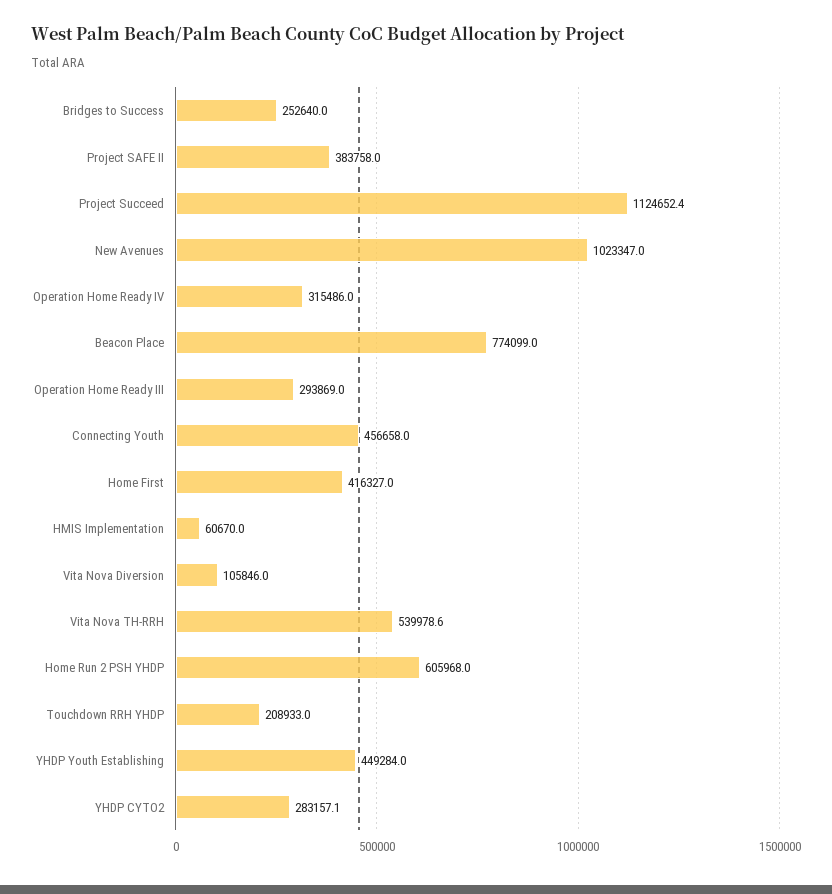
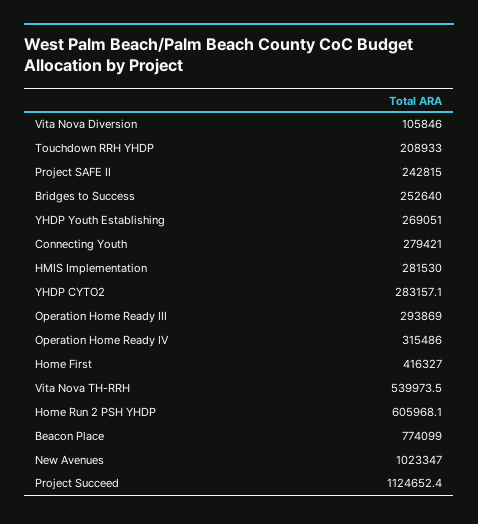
  {
    "Bridges to Success": 252640,
-   "Project SAFE II": 383758,
+   "Project SAFE II": 242815,
    "Project Succeed": 1124652.4,
    "New Avenues": 1023347,
    "Operation Home Ready IV": 315486,
    "Beacon Place": 774099,
    "Operation Home Ready III": 293869,
-   "Connecting Youth": 456658,
+   "Connecting Youth": 279421,
    "Home First": 416327,
-   "HMIS Implementation": 60670,
+   "HMIS Implementation": 281530,
    "Vita Nova Diversion": 105846,
-   "Vita Nova TH-RRH": 539978.6,
+   "Vita Nova TH-RRH": 539973.5,
-   "Home Run 2 PSH YHDP": 605968,
+   "Home Run 2 PSH YHDP": 605968.1,
    "Touchdown RRH YHDP": 208933,
-   "YHDP Youth Establishing": 449284,
+   "YHDP Youth Establishing": 269051,
    "YHDP CYTO2": 283157.1
  }

